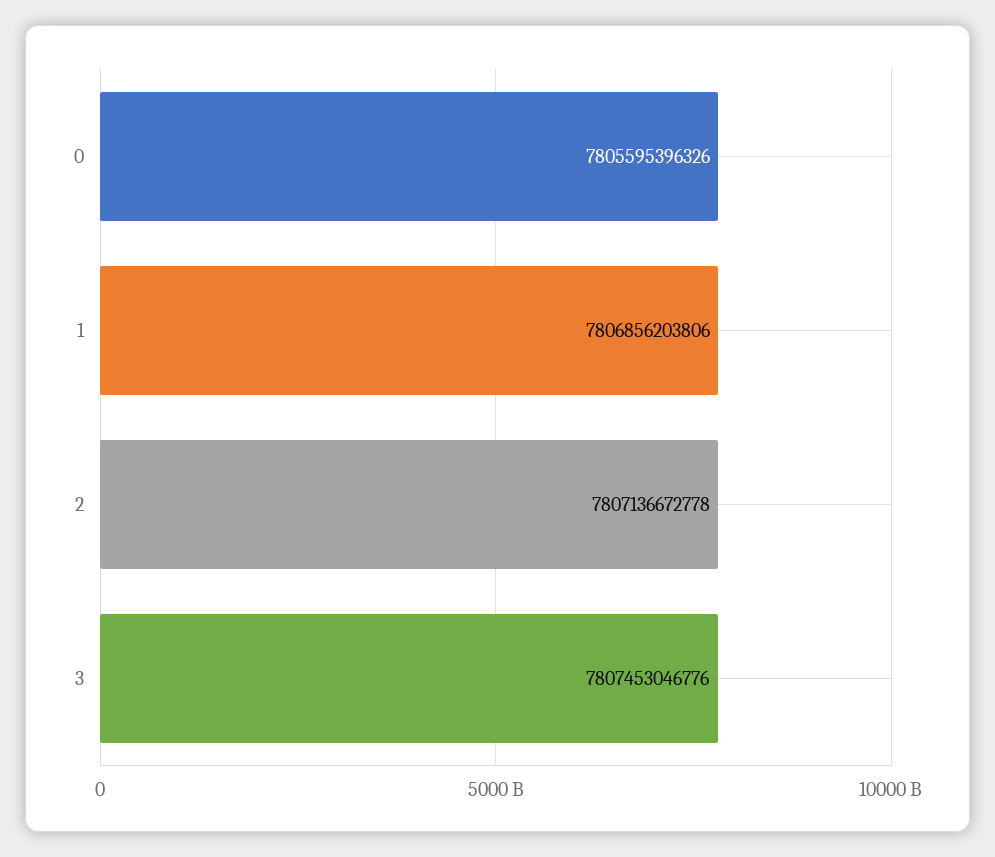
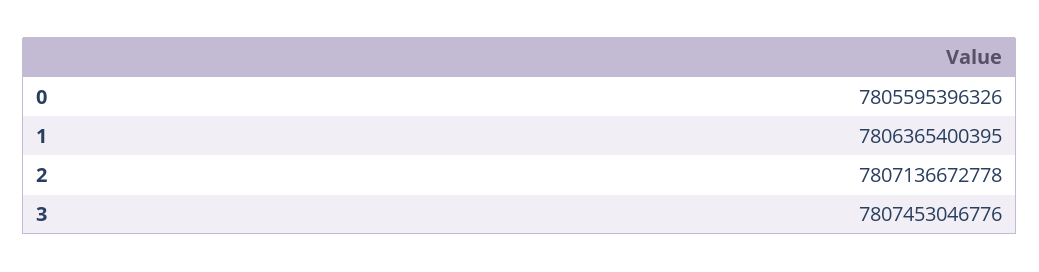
  {
    "0": 7805595396326,
-   "1": 7806856203806,
+   "1": 7806365400395,
    "2": 7807136672778,
    "3": 7807453046776
  }

